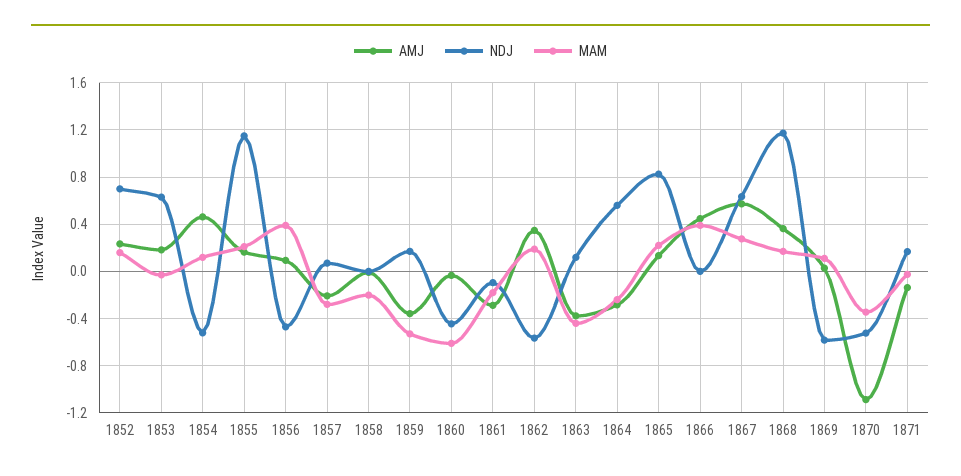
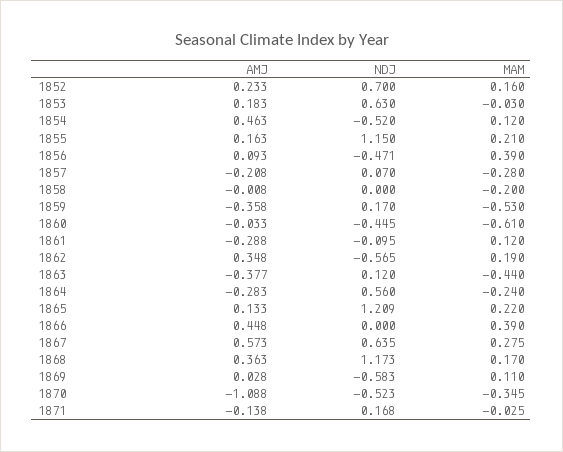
  {
    "AMJ": {
      "1852": 0.233,
      "1853": 0.183,
      "1854": 0.463,
      "1855": 0.163,
      "1856": 0.093,
      "1857": -0.208,
      "1858": -0.008,
      "1859": -0.358,
      "1860": -0.033,
      "1861": -0.288,
      "1862": 0.348,
      "1863": -0.377,
      "1864": -0.283,
      "1865": 0.133,
      "1866": 0.448,
      "1867": 0.573,
      "1868": 0.363,
      "1869": 0.028,
      "1870": -1.088,
      "1871": -0.138
    },
    "NDJ": {
      "1852": 0.7,
      "1853": 0.63,
      "1854": -0.52,
      "1855": 1.15,
      "1856": -0.471,
      "1857": 0.07,
      "1858": 0,
      "1859": 0.17,
      "1860": -0.445,
      "1861": -0.095,
      "1862": -0.565,
      "1863": 0.12,
      "1864": 0.56,
-     "1865": 0.8,
+     "1865": 1.209,
      "1866": 0,
      "1867": 0.635,
      "1868": 1.173,
      "1869": -0.583,
      "1870": -0.523,
      "1871": 0.168
    },
    "MAM": {
      "1852": 0.16,
      "1853": -0.03,
      "1854": 0.12,
      "1855": 0.21,
      "1856": 0.39,
      "1857": -0.28,
      "1858": -0.2,
      "1859": -0.53,
      "1860": -0.61,
-     "1861": -0.2,
+     "1861": 0.12,
      "1862": 0.19,
      "1863": -0.44,
      "1864": -0.24,
      "1865": 0.22,
      "1866": 0.39,
      "1867": 0.275,
      "1868": 0.17,
      "1869": 0.11,
      "1870": -0.345,
      "1871": -0.025
    }
  }

